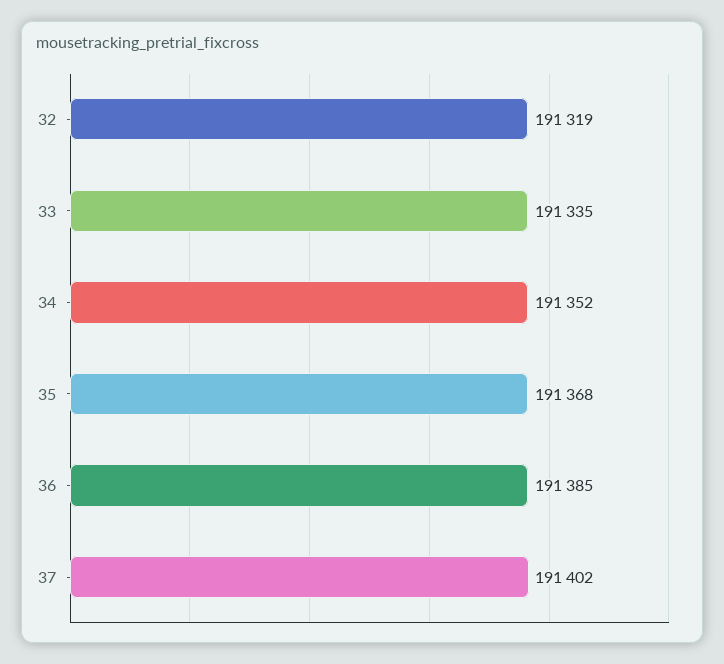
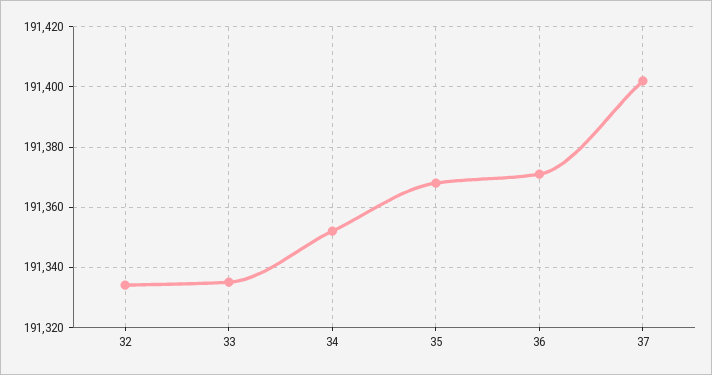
  {
-   "32": 191319,
+   "32": 191335,
    "33": 191335,
    "34": 191352,
    "35": 191368,
-   "36": 191385,
+   "36": 191370,
    "37": 191402
  }

